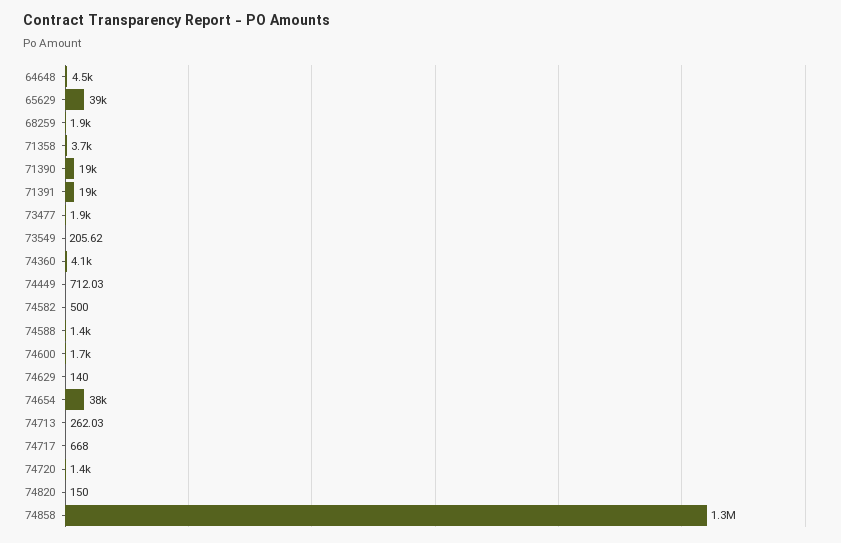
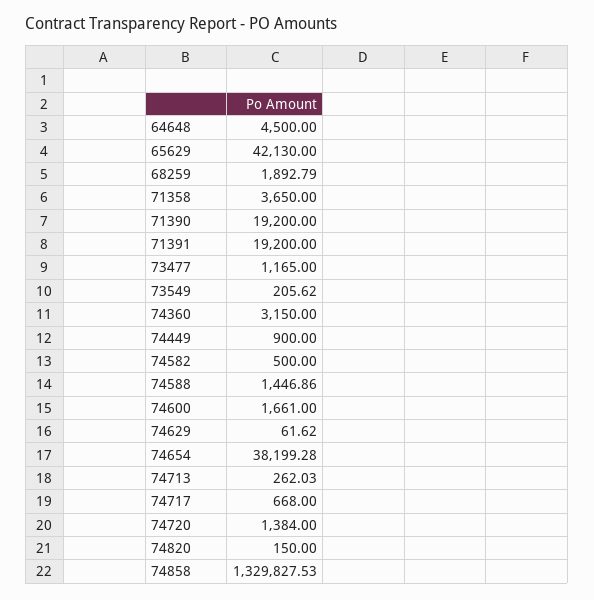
  {
    "64648": 4500,
-   "65629": 39000,
+   "65629": 42130,
    "68259": 1892.79,
    "71358": 3650,
    "71390": 19200,
    "71391": 19200,
-   "73477": 1900,
+   "73477": 1165,
    "73549": 205.62,
-   "74360": 4100,
+   "74360": 3150,
-   "74449": 712.03,
+   "74449": 900,
    "74582": 500,
    "74588": 1446.86,
    "74600": 1661,
-   "74629": 140,
+   "74629": 61.62,
    "74654": 38199.28,
    "74713": 262.03,
    "74717": 668,
    "74720": 1384,
    "74820": 150,
    "74858": 1329827.53
  }

